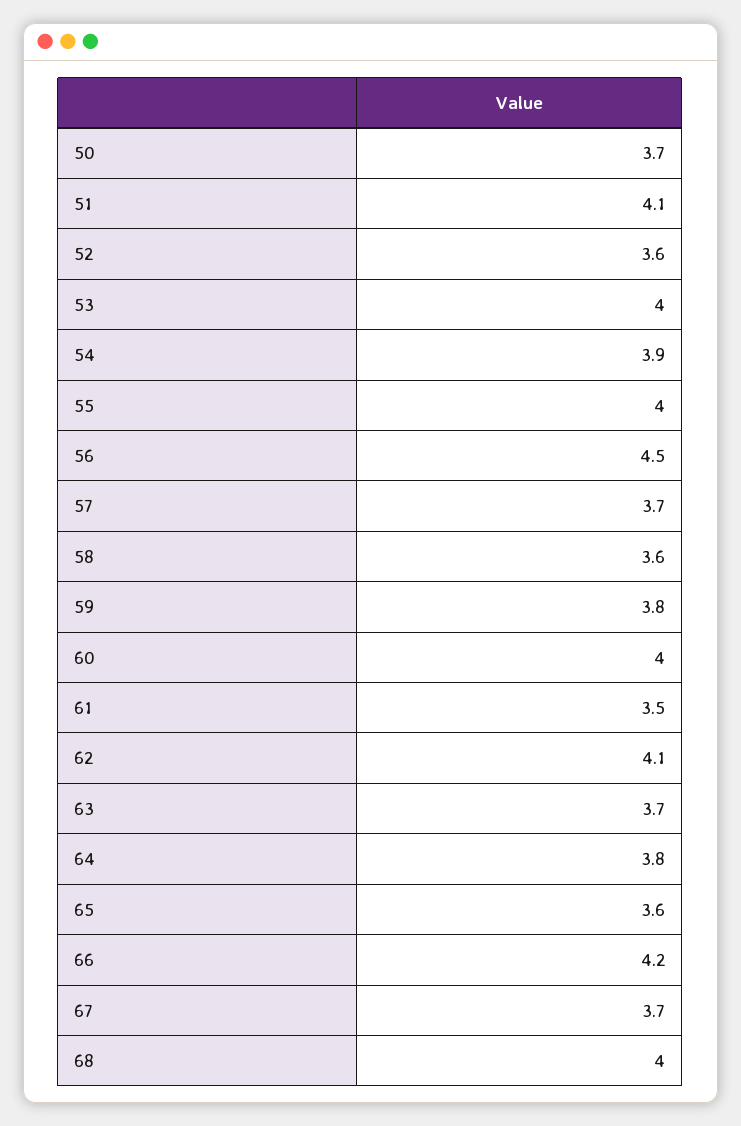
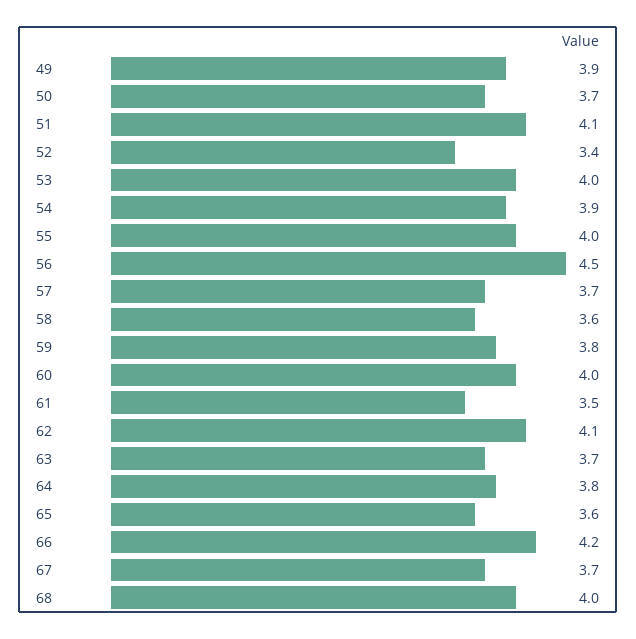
  {
    "50": 3.7,
    "51": 4.1,
-   "52": 3.6,
+   "52": 3.4,
    "53": 4,
    "54": 3.9,
    "55": 4,
    "56": 4.5,
    "57": 3.7,
    "58": 3.6,
    "59": 3.8,
    "60": 4,
    "61": 3.5,
    "62": 4.1,
    "63": 3.7,
    "64": 3.8,
    "65": 3.6,
    "66": 4.2,
    "67": 3.7,
-   "68": 4
+   "68": 4,
+   "49": 3.9
  }

